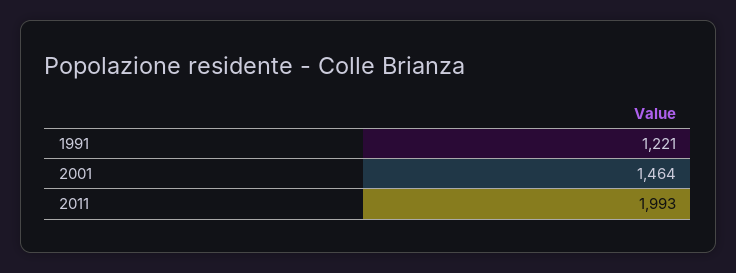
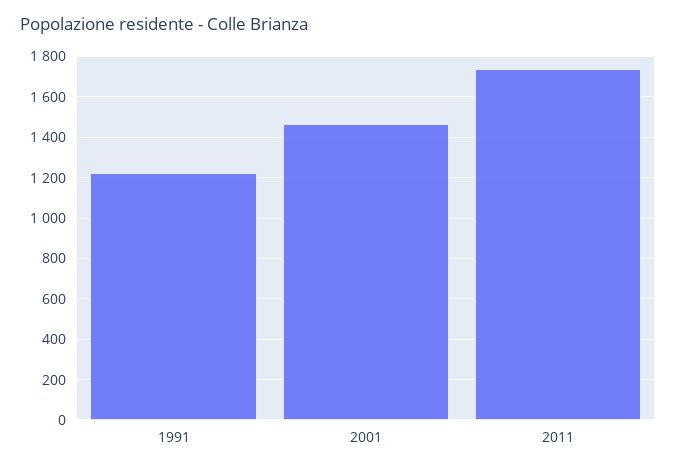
  {
    "1991": 1221,
    "2001": 1464,
-   "2011": 1993
+   "2011": 1750
  }

